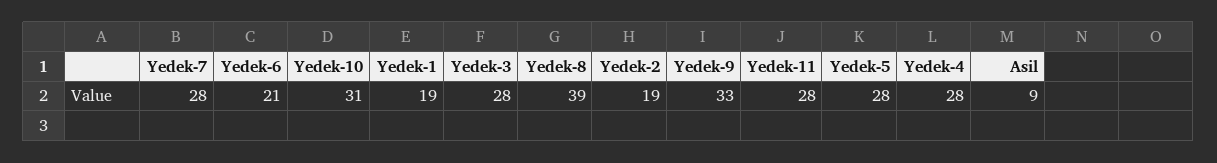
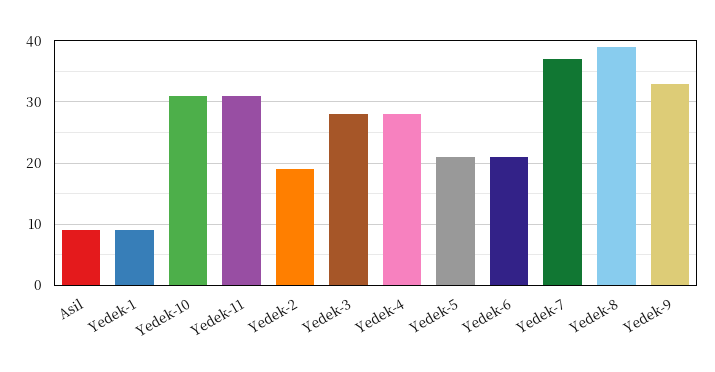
  {
-   "Yedek-7": 28,
+   "Yedek-7": 37,
    "Yedek-6": 21,
    "Yedek-10": 31,
-   "Yedek-1": 19,
+   "Yedek-1": 9,
    "Yedek-3": 28,
    "Yedek-8": 39,
    "Yedek-2": 19,
    "Yedek-9": 33,
-   "Yedek-11": 28,
+   "Yedek-11": 31,
-   "Yedek-5": 28,
+   "Yedek-5": 21,
    "Yedek-4": 28,
    "Asil": 9
  }

